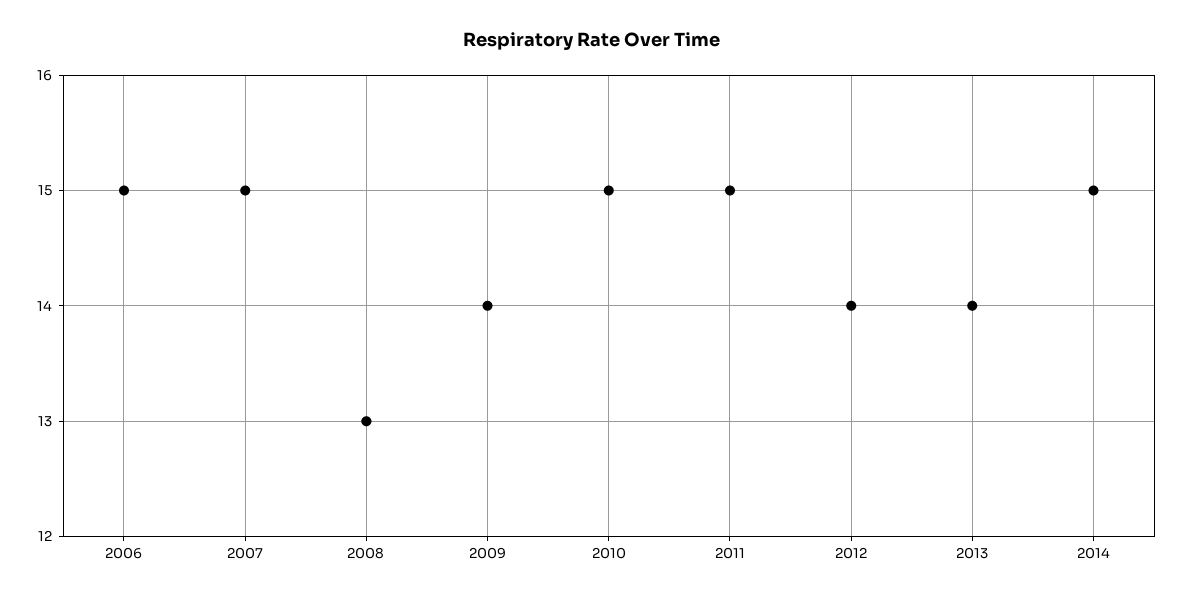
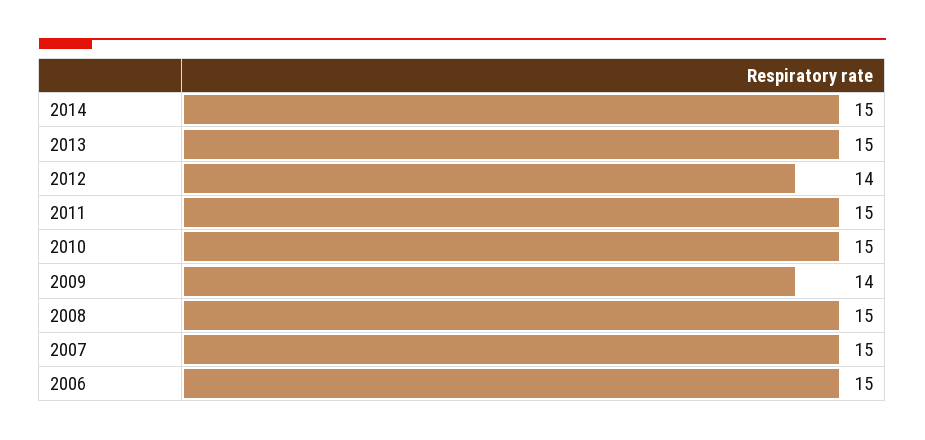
  {
    "2006": 15,
    "2007": 15,
-   "2008": 13,
+   "2008": 15,
    "2009": 14,
    "2010": 15,
    "2011": 15,
    "2012": 14,
-   "2013": 14,
+   "2013": 15,
    "2014": 15
  }

